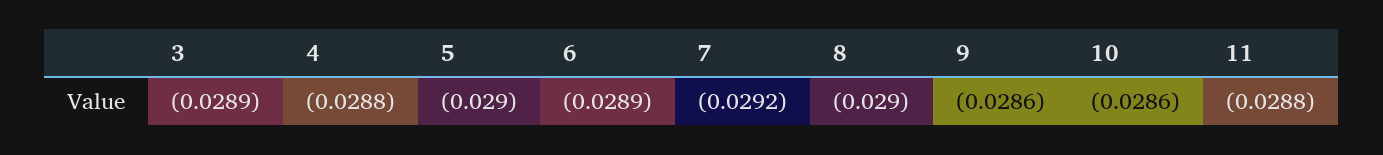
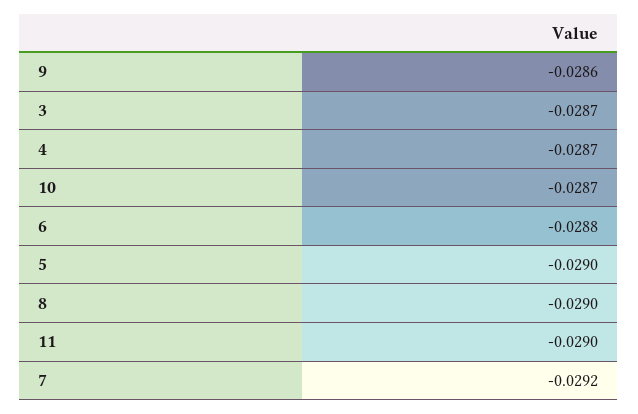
  {
-   "3": -0.0289,
+   "3": -0.0287,
-   "4": -0.0288,
+   "4": -0.0287,
    "5": -0.029,
-   "6": -0.0289,
+   "6": -0.0288,
    "7": -0.0292,
    "8": -0.029,
    "9": -0.0286,
-   "10": -0.0286,
+   "10": -0.0287,
-   "11": -0.0288
+   "11": -0.029
  }

